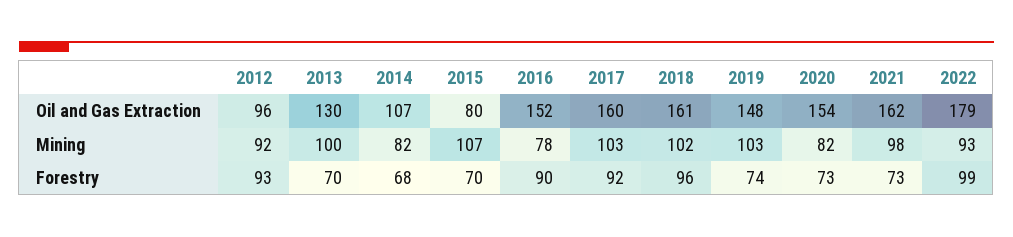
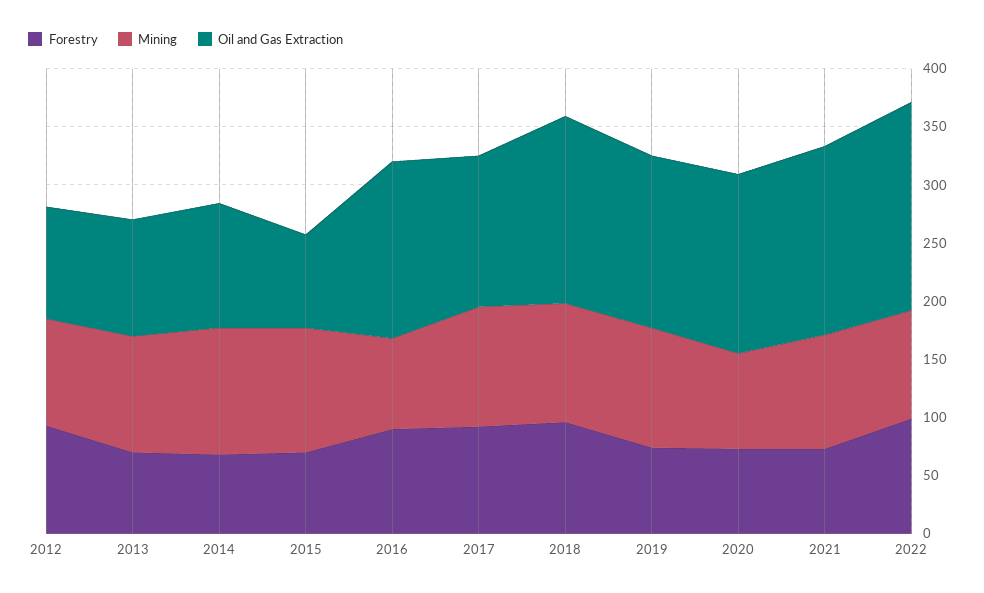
  {
    "Oil and Gas Extraction": {
      "2012": 96,
-     "2013": 130,
+     "2013": 100,
      "2014": 107,
      "2015": 80,
      "2016": 152,
-     "2017": 160,
+     "2017": 130,
      "2018": 161,
      "2019": 148,
      "2020": 154,
      "2021": 162,
      "2022": 179
    },
    "Mining": {
      "2012": 92,
      "2013": 100,
-     "2014": 82,
+     "2014": 110,
      "2015": 107,
      "2016": 78,
      "2017": 103,
      "2018": 102,
      "2019": 103,
      "2020": 82,
      "2021": 98,
      "2022": 93
    },
    "Forestry": {
      "2012": 93,
      "2013": 70,
      "2014": 68,
      "2015": 70,
      "2016": 90,
      "2017": 92,
      "2018": 96,
      "2019": 74,
      "2020": 73,
      "2021": 73,
      "2022": 99
    }
  }

